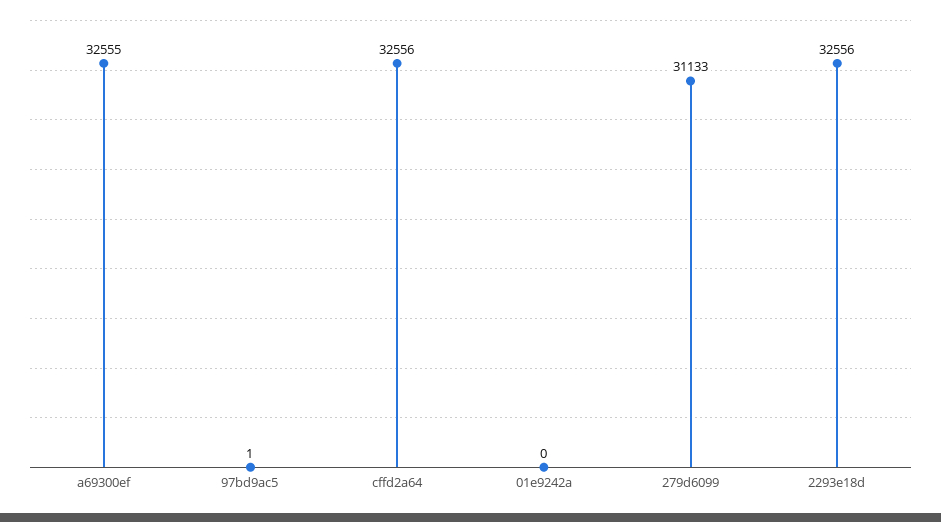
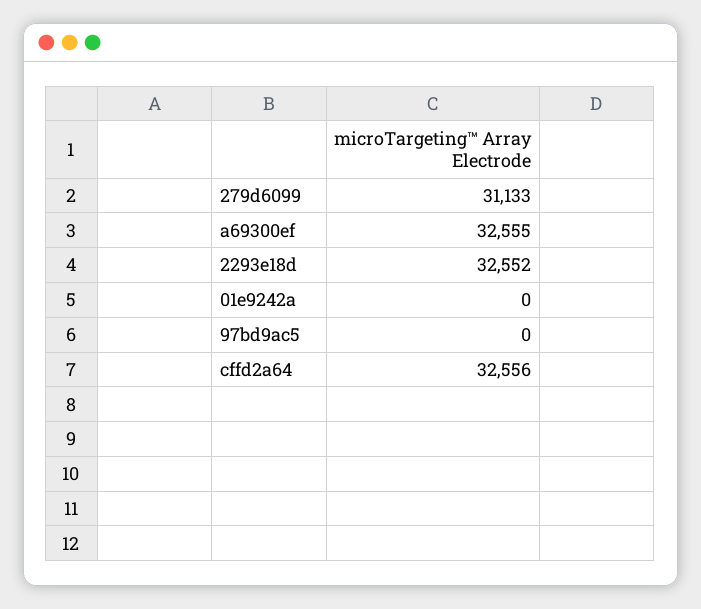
  {
    "a69300ef": 32555,
-   "97bd9ac5": 1,
+   "97bd9ac5": 0,
    "cffd2a64": 32556,
    "01e9242a": 0,
    "279d6099": 31133,
-   "2293e18d": 32556
+   "2293e18d": 32552
  }

